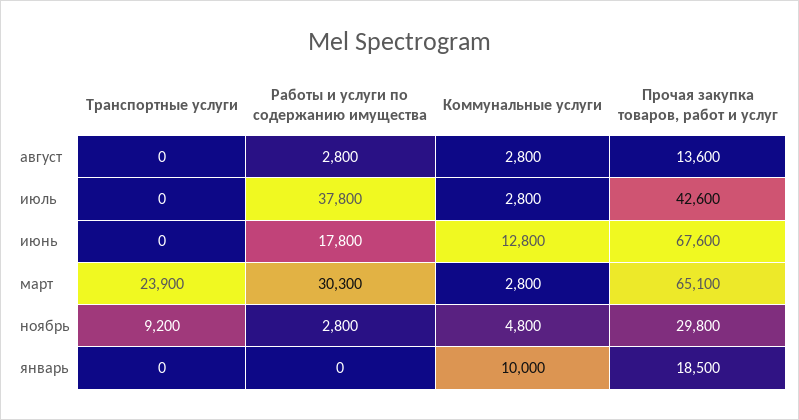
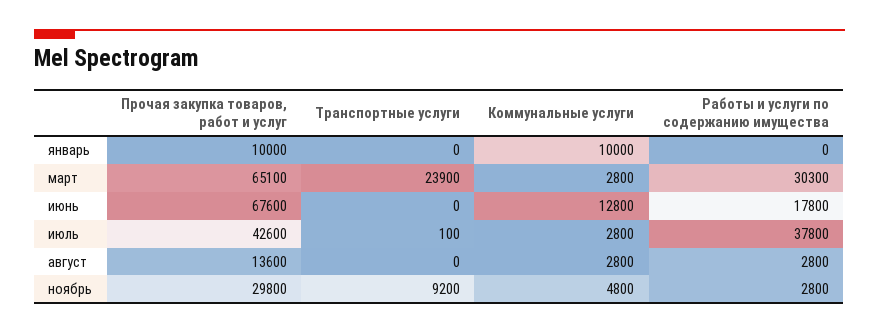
  {
    "Транспортные услуги": {
      "август": 0,
-     "июль": 0,
+     "июль": 100,
      "июнь": 0,
      "март": 23900,
      "ноябрь": 9200,
      "январь": 0
    },
    "Работы и услуги по содержанию имущества": {
      "август": 2800,
      "июль": 37800,
      "июнь": 17800,
      "март": 30300,
      "ноябрь": 2800,
      "январь": 0
    },
    "Коммунальные услуги": {
      "август": 2800,
      "июль": 2800,
      "июнь": 12800,
      "март": 2800,
      "ноябрь": 4800,
      "январь": 10000
    },
    "Прочая закупка товаров, работ и услуг": {
      "август": 13600,
      "июль": 42600,
      "июнь": 67600,
      "март": 65100,
      "ноябрь": 29800,
-     "январь": 18500
+     "январь": 10000
    }
  }

